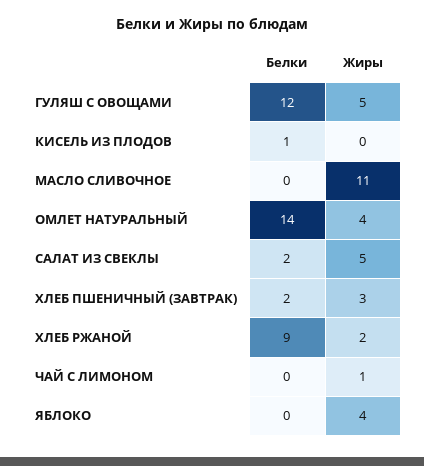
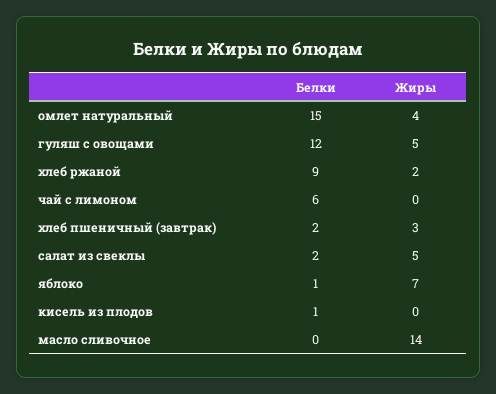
  {
    "Белки": {
      "ГУЛЯШ С ОВОЩАМИ": 12,
      "КИСЕЛЬ ИЗ ПЛОДОВ": 1,
      "МАСЛО СЛИВОЧНОЕ": 0,
-     "ОМЛЕТ НАТУРАЛЬНЫЙ": 14,
+     "ОМЛЕТ НАТУРАЛЬНЫЙ": 15,
      "САЛАТ ИЗ СВЕКЛЫ": 2,
      "ХЛЕБ ПШЕНИЧНЫЙ (ЗАВТРАК)": 2,
      "ХЛЕБ РЖАНОЙ": 9,
-     "ЧАЙ С ЛИМОНОМ": 0,
+     "ЧАЙ С ЛИМОНОМ": 6,
-     "ЯБЛОКО": 0
+     "ЯБЛОКО": 1
    },
    "Жиры": {
      "ГУЛЯШ С ОВОЩАМИ": 5,
      "КИСЕЛЬ ИЗ ПЛОДОВ": 0,
-     "МАСЛО СЛИВОЧНОЕ": 11,
+     "МАСЛО СЛИВОЧНОЕ": 14,
      "ОМЛЕТ НАТУРАЛЬНЫЙ": 4,
      "САЛАТ ИЗ СВЕКЛЫ": 5,
      "ХЛЕБ ПШЕНИЧНЫЙ (ЗАВТРАК)": 3,
      "ХЛЕБ РЖАНОЙ": 2,
-     "ЧАЙ С ЛИМОНОМ": 1,
+     "ЧАЙ С ЛИМОНОМ": 0,
-     "ЯБЛОКО": 4
+     "ЯБЛОКО": 7
    }
  }

